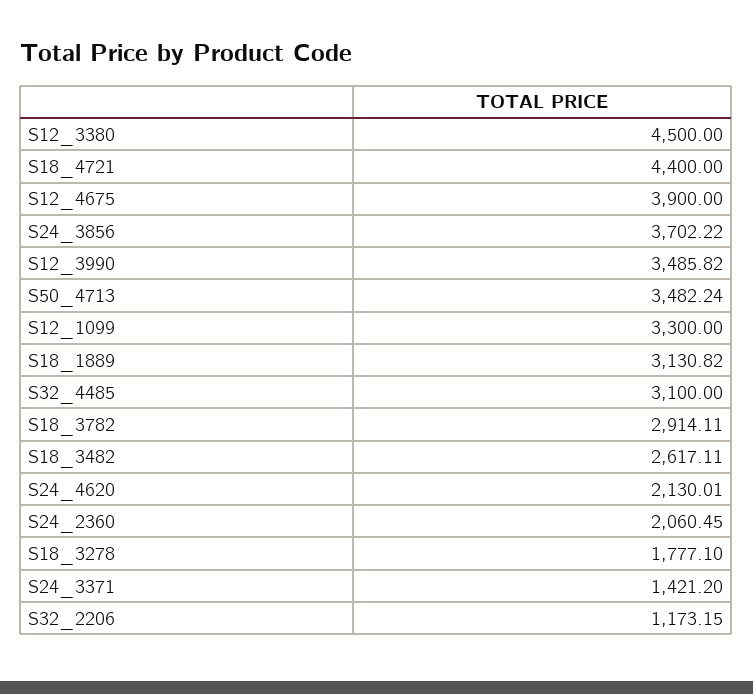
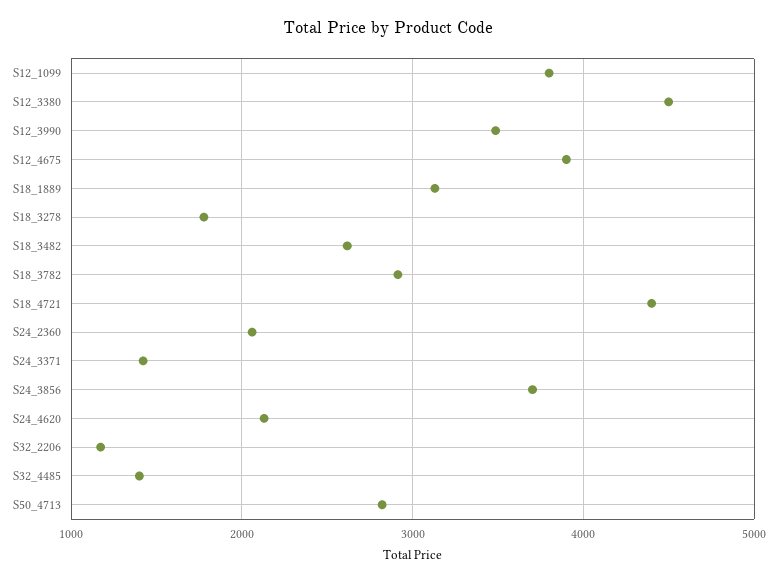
  {
    "S12_3380": 4500,
    "S18_4721": 4400,
    "S12_4675": 3900,
    "S24_3856": 3702.22,
    "S12_3990": 3485.82,
-   "S50_4713": 3482.24,
+   "S50_4713": 2800,
-   "S12_1099": 3300,
+   "S12_1099": 3800,
    "S18_1889": 3130.82,
-   "S32_4485": 3100,
+   "S32_4485": 1400,
    "S18_3782": 2914.11,
    "S18_3482": 2617.11,
    "S24_4620": 2130.01,
    "S24_2360": 2060.45,
    "S18_3278": 1777.1,
    "S24_3371": 1421.2,
    "S32_2206": 1173.15
  }

